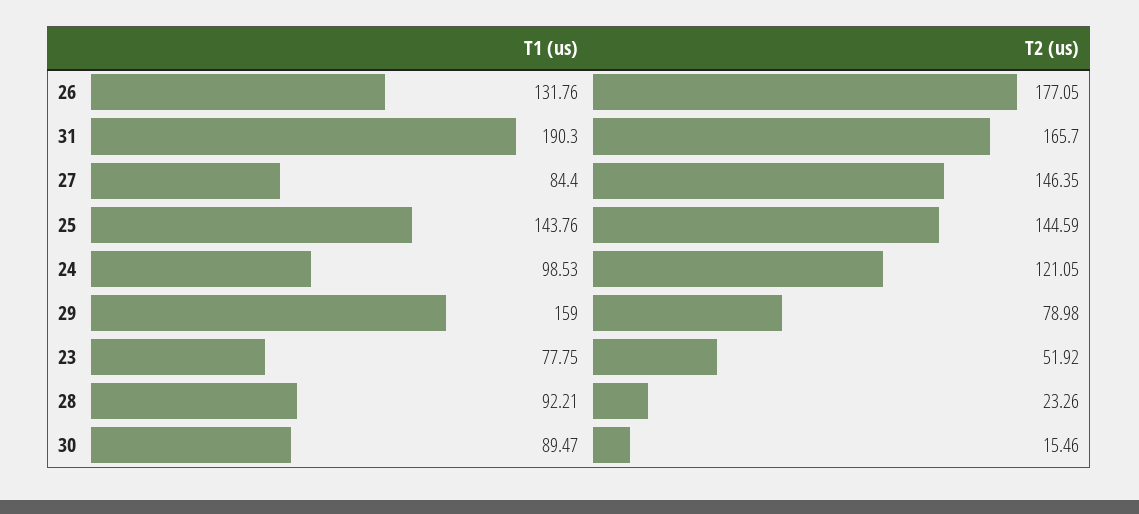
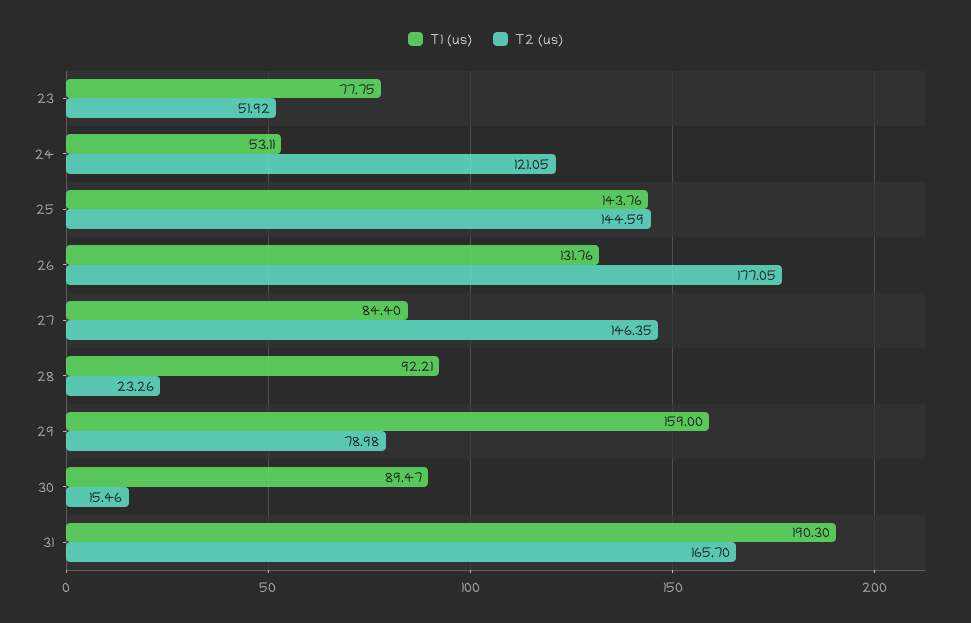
  {
    "T1 (us)": {
      "26": 131.76,
      "31": 190.3,
      "27": 84.4,
      "25": 143.76,
-     "24": 98.53,
+     "24": 53.11,
      "29": 159,
      "23": 77.75,
      "28": 92.21,
      "30": 89.47
    },
    "T2 (us)": {
      "26": 177.05,
      "31": 165.7,
      "27": 146.35,
      "25": 144.59,
      "24": 121.05,
      "29": 78.98,
      "23": 51.92,
      "28": 23.26,
      "30": 15.46
    }
  }

